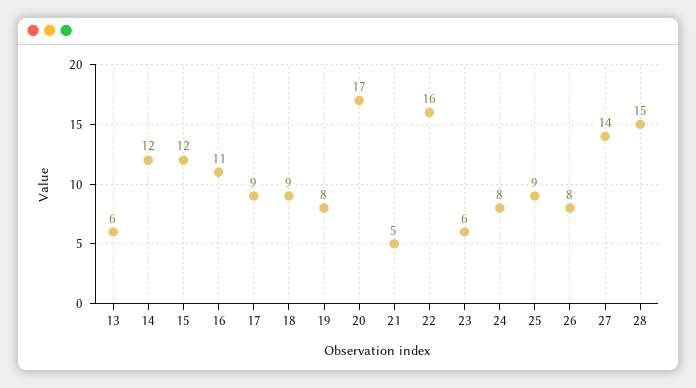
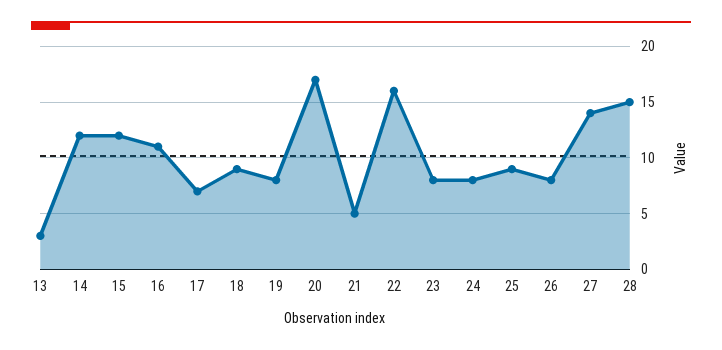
  {
-   "13": 6,
+   "13": 3,
    "14": 12,
    "15": 12,
    "16": 11,
-   "17": 9,
+   "17": 7,
    "18": 9,
    "19": 8,
    "20": 17,
    "21": 5,
    "22": 16,
-   "23": 6,
+   "23": 8,
    "24": 8,
    "25": 9,
    "26": 8,
    "27": 14,
    "28": 15
  }

